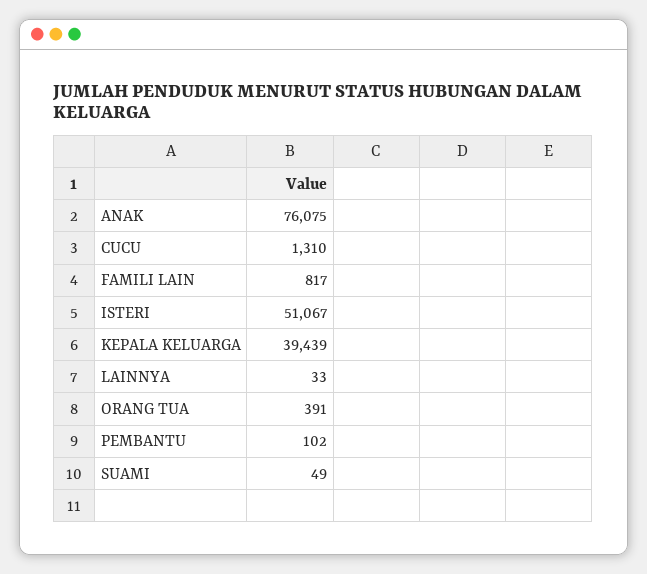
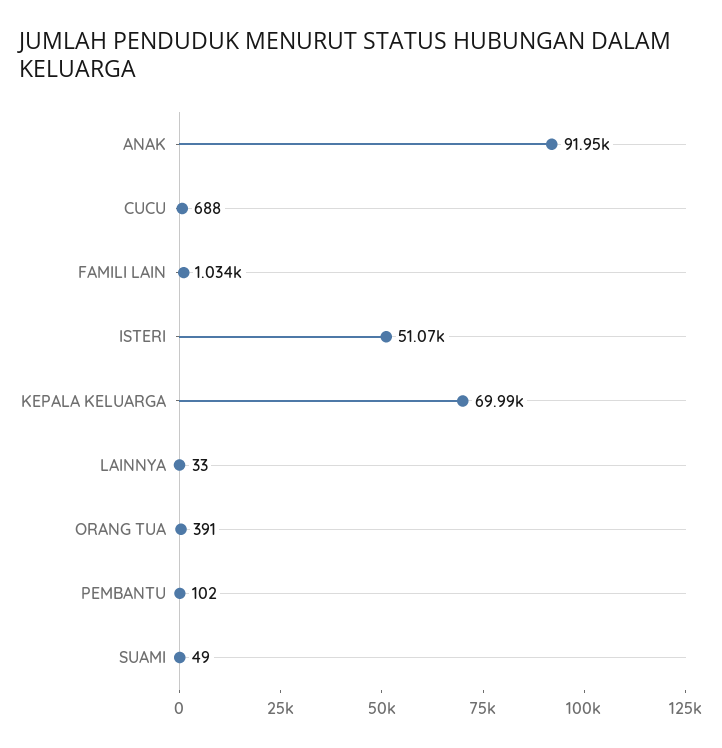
  {
-   "ANAK": 76075,
+   "ANAK": 91950,
-   "CUCU": 1310,
+   "CUCU": 688,
-   "FAMILI LAIN": 817,
+   "FAMILI LAIN": 1034,
    "ISTERI": 51067,
-   "KEPALA KELUARGA": 39439,
+   "KEPALA KELUARGA": 69990,
    "LAINNYA": 33,
    "ORANG TUA": 391,
    "PEMBANTU": 102,
    "SUAMI": 49
  }

